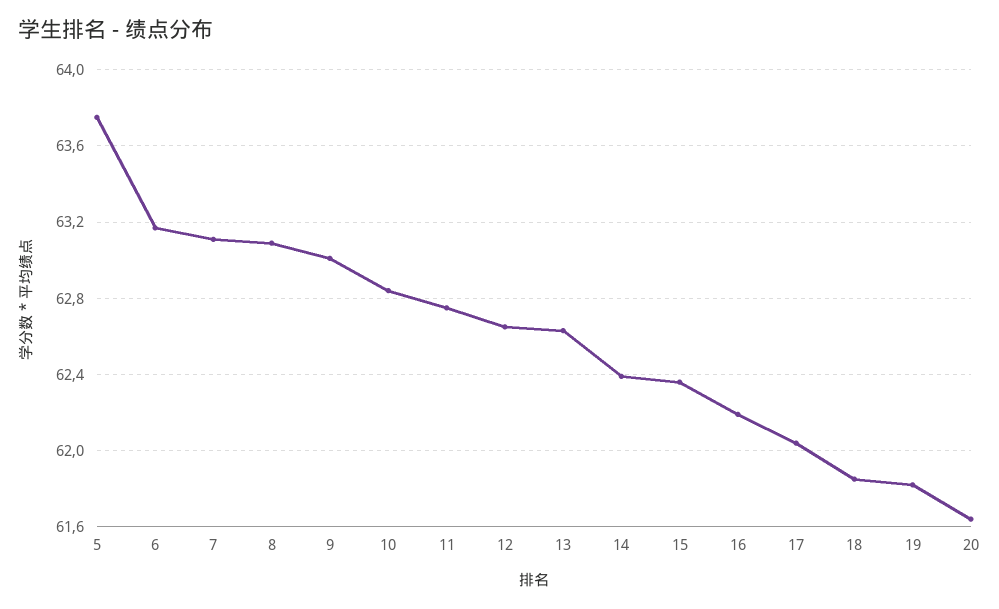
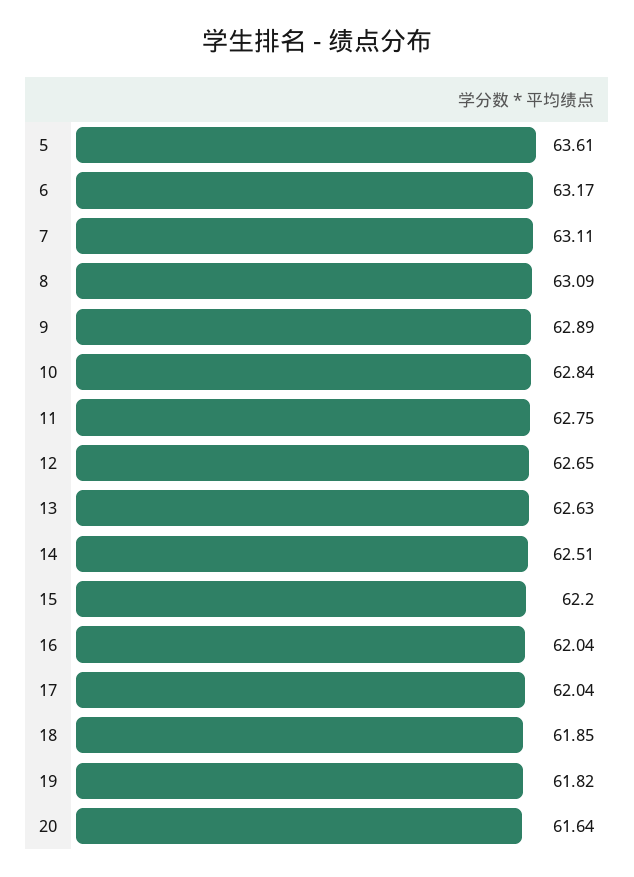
  {
-   "5": 63.75,
+   "5": 63.61,
    "6": 63.17,
    "7": 63.11,
    "8": 63.09,
-   "9": 63,
+   "9": 62.89,
    "10": 62.84,
    "11": 62.75,
    "12": 62.65,
    "13": 62.63,
-   "14": 62.4,
+   "14": 62.51,
-   "15": 62.35,
+   "15": 62.2,
-   "16": 62.2,
+   "16": 62.04,
    "17": 62.04,
    "18": 61.85,
    "19": 61.82,
    "20": 61.64
  }

